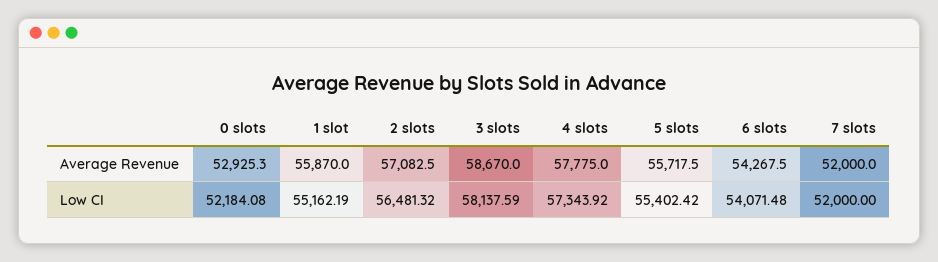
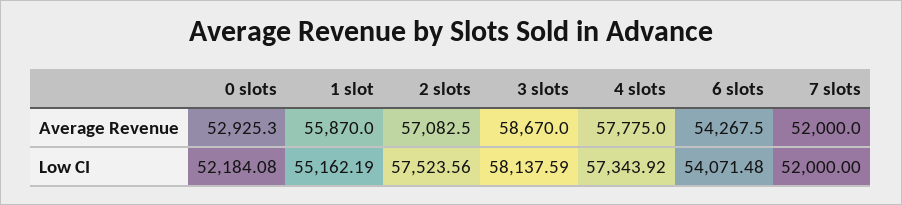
  {
    "0 slots": {
      "Average Revenue": 52925.3,
      "Low CI": 52184.08
    },
    "1 slot": {
      "Average Revenue": 55870,
      "Low CI": 55162.19
    },
    "2 slots": {
      "Average Revenue": 57082.5,
-     "Low CI": 56481.32
+     "Low CI": 57523.56
    },
    "3 slots": {
      "Average Revenue": 58670,
      "Low CI": 58137.59
    },
    "4 slots": {
      "Average Revenue": 57775,
      "Low CI": 57343.92
    },
-   "5 slots": {
-     "Average Revenue": 55717.5,
-     "Low CI": 55402.42
-   },
    "6 slots": {
      "Average Revenue": 54267.5,
      "Low CI": 54071.48
    },
    "7 slots": {
      "Average Revenue": 52000,
      "Low CI": 52000
    }
  }

